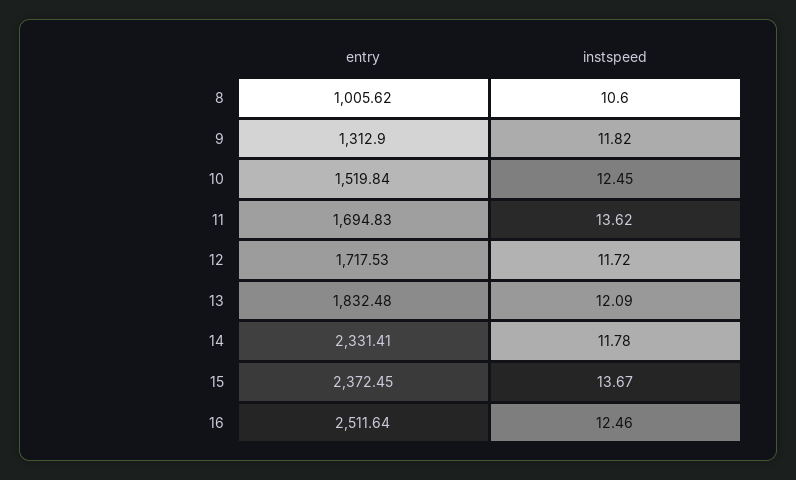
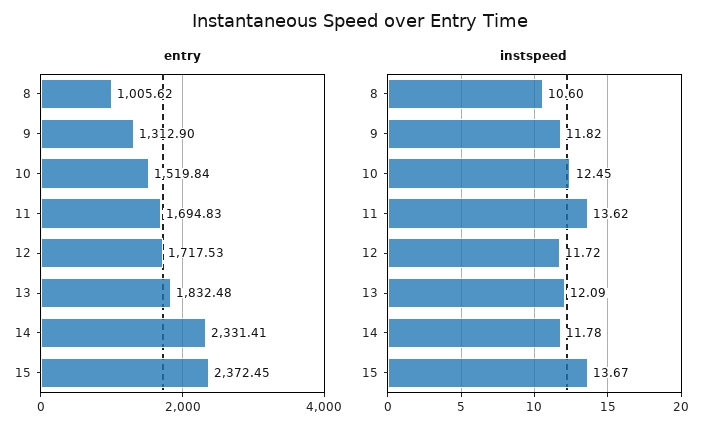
  {
    "entry": {
      "8": 1005.62,
      "9": 1312.9,
      "10": 1519.84,
      "11": 1694.83,
      "12": 1717.53,
      "13": 1832.48,
      "14": 2331.41,
-     "15": 2372.45,
+     "15": 2372.45
-     "16": 2511.64
    },
    "instspeed": {
      "8": 10.6,
      "9": 11.82,
      "10": 12.45,
      "11": 13.62,
      "12": 11.72,
      "13": 12.09,
      "14": 11.78,
-     "15": 13.67,
+     "15": 13.67
-     "16": 12.46
    }
  }

